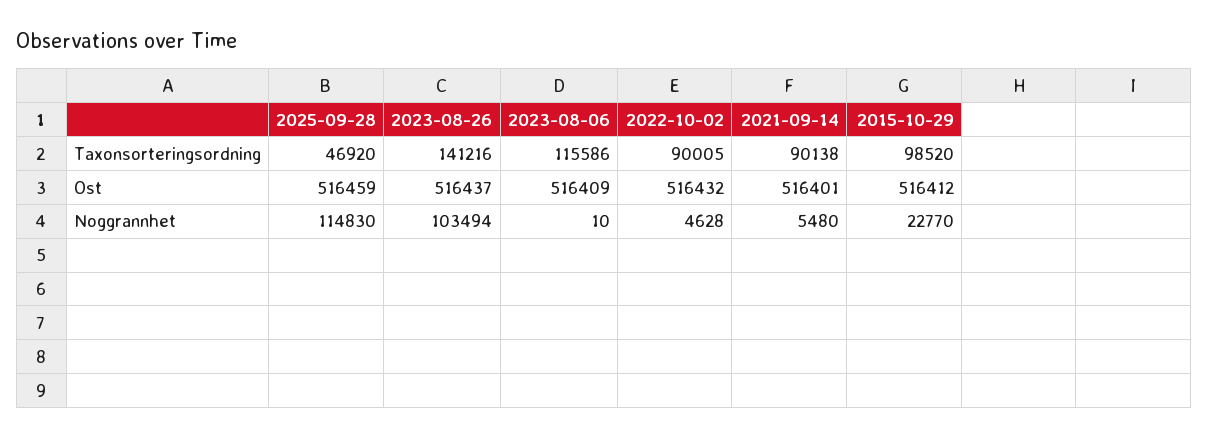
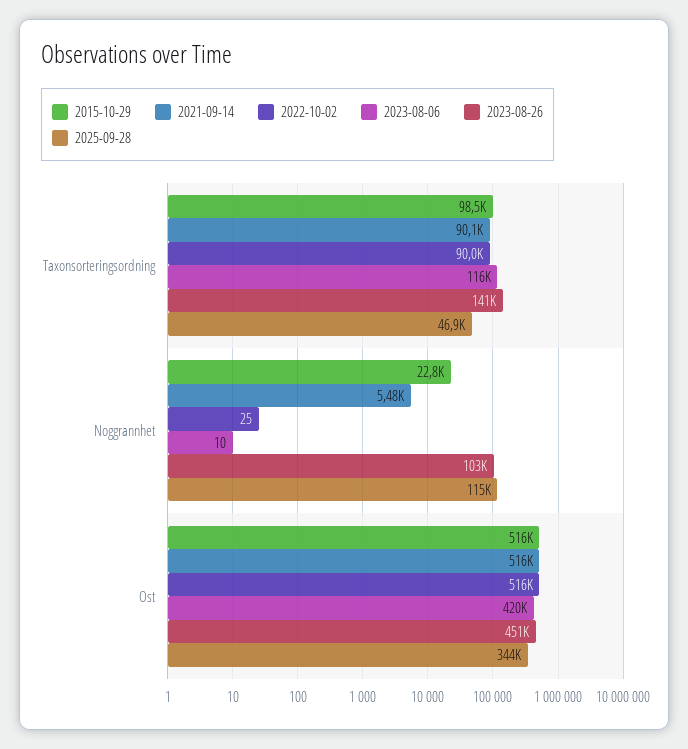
  {
    "2025-09-28": {
      "Taxonsorteringsordning": 46920,
-     "Ost": 516459,
+     "Ost": 344000,
      "Noggrannhet": 114830
    },
    "2023-08-26": {
      "Taxonsorteringsordning": 141216,
-     "Ost": 516437,
+     "Ost": 451000,
      "Noggrannhet": 103494
    },
    "2023-08-06": {
      "Taxonsorteringsordning": 115586,
-     "Ost": 516409,
+     "Ost": 420000,
      "Noggrannhet": 10
    },
    "2022-10-02": {
      "Taxonsorteringsordning": 90005,
      "Ost": 516432,
-     "Noggrannhet": 4628
+     "Noggrannhet": 25
    },
    "2021-09-14": {
      "Taxonsorteringsordning": 90138,
      "Ost": 516401,
      "Noggrannhet": 5480
    },
    "2015-10-29": {
      "Taxonsorteringsordning": 98520,
      "Ost": 516412,
      "Noggrannhet": 22770
    }
  }

